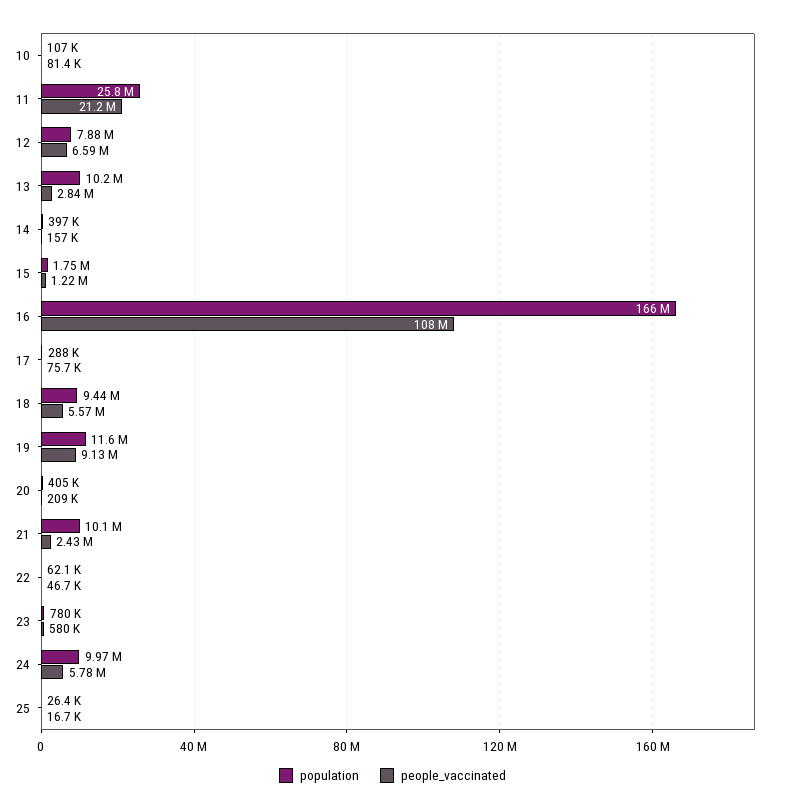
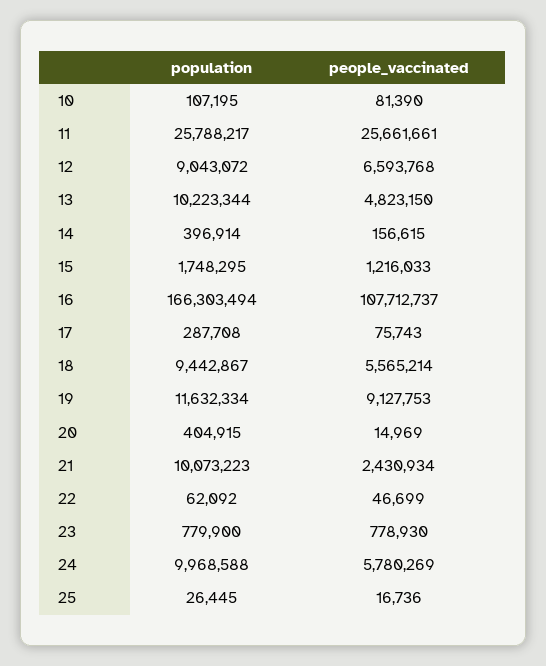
  {
    "population": {
      "10": 107195,
      "11": 25788217,
-     "12": 7880000,
+     "12": 9043072,
      "13": 10223344,
      "14": 396914,
      "15": 1748295,
      "16": 166303494,
      "17": 287708,
      "18": 9442867,
      "19": 11632334,
      "20": 404915,
      "21": 10073223,
      "22": 62092,
      "23": 779900,
      "24": 9968588,
      "25": 26445
    },
    "people_vaccinated": {
      "10": 81390,
-     "11": 21200000,
+     "11": 25661661,
      "12": 6593768,
-     "13": 2840000,
+     "13": 4823150,
      "14": 156615,
      "15": 1216033,
      "16": 107712737,
      "17": 75743,
      "18": 5565214,
      "19": 9127753,
-     "20": 209000,
+     "20": 14969,
      "21": 2430934,
      "22": 46699,
-     "23": 580000,
+     "23": 778930,
      "24": 5780269,
      "25": 16736
    }
  }

